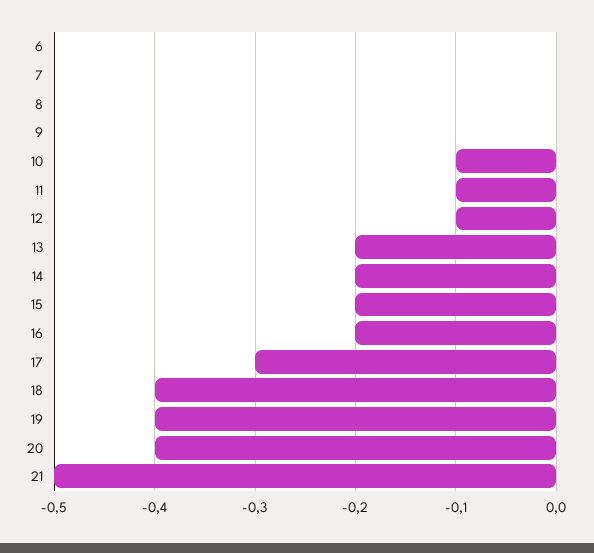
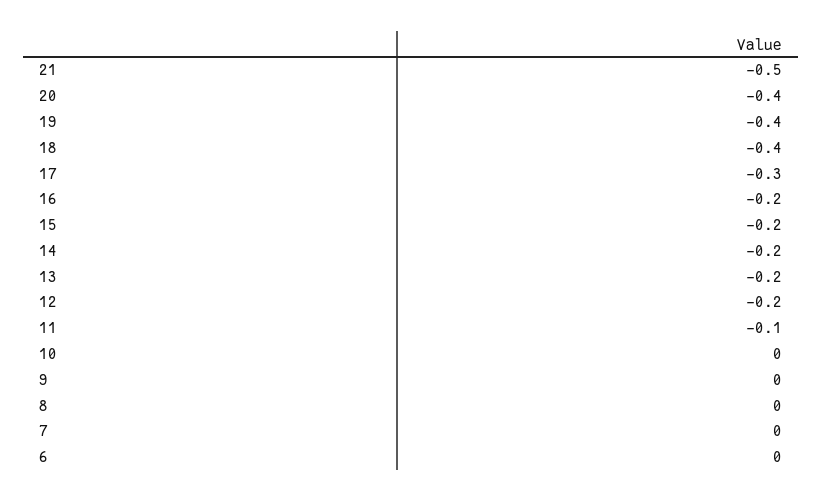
  {
    "6": 0,
    "7": 0,
    "8": 0,
    "9": 0,
-   "10": -0.1,
+   "10": 0,
    "11": -0.1,
-   "12": -0.1,
+   "12": -0.2,
    "13": -0.2,
    "14": -0.2,
    "15": -0.2,
    "16": -0.2,
    "17": -0.3,
    "18": -0.4,
    "19": -0.4,
    "20": -0.4,
    "21": -0.5
  }

